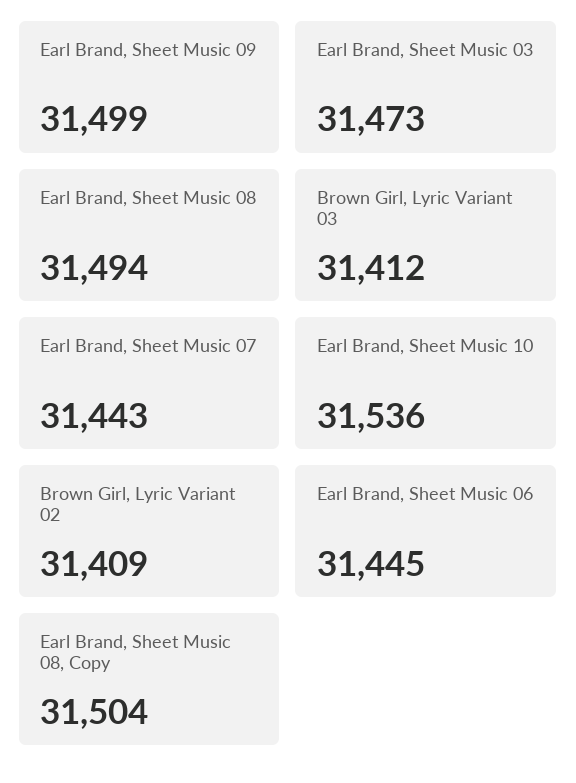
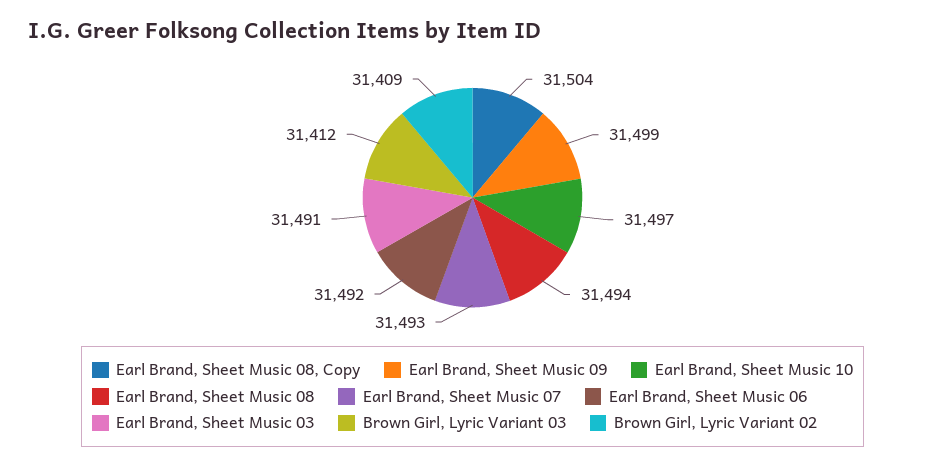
  {
    "Earl Brand, Sheet Music 09": 31499,
-   "Earl Brand, Sheet Music 03": 31473,
+   "Earl Brand, Sheet Music 03": 31491,
    "Earl Brand, Sheet Music 08": 31494,
    "Brown Girl, Lyric Variant 03": 31412,
-   "Earl Brand, Sheet Music 07": 31443,
+   "Earl Brand, Sheet Music 07": 31493,
-   "Earl Brand, Sheet Music 10": 31536,
+   "Earl Brand, Sheet Music 10": 31497,
    "Brown Girl, Lyric Variant 02": 31409,
-   "Earl Brand, Sheet Music 06": 31445,
+   "Earl Brand, Sheet Music 06": 31492,
    "Earl Brand, Sheet Music 08, Copy": 31504
  }

